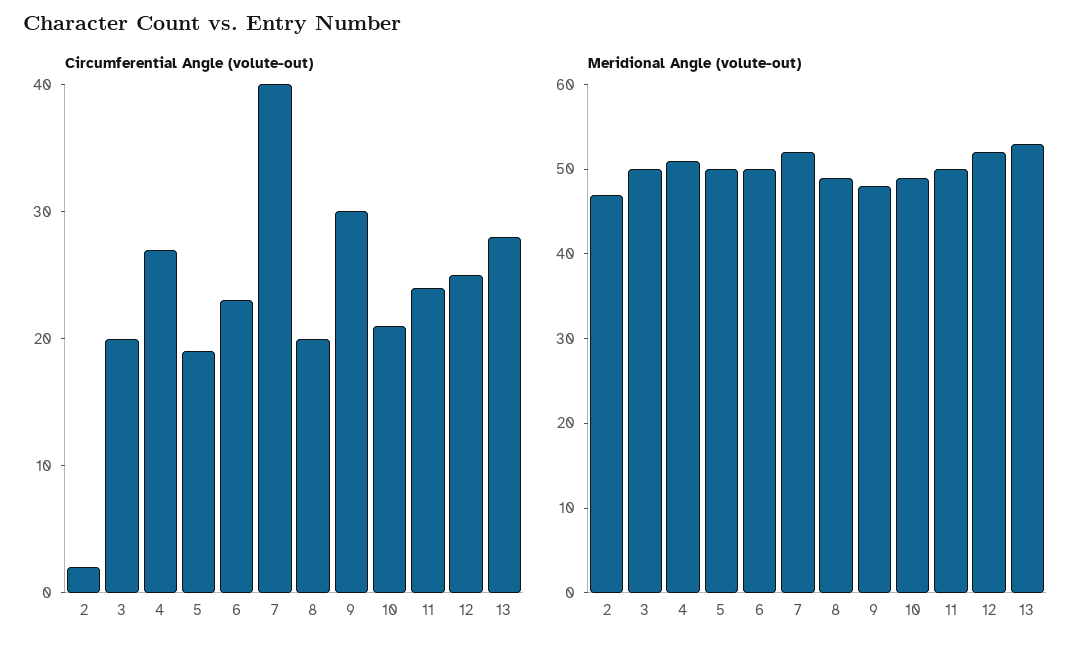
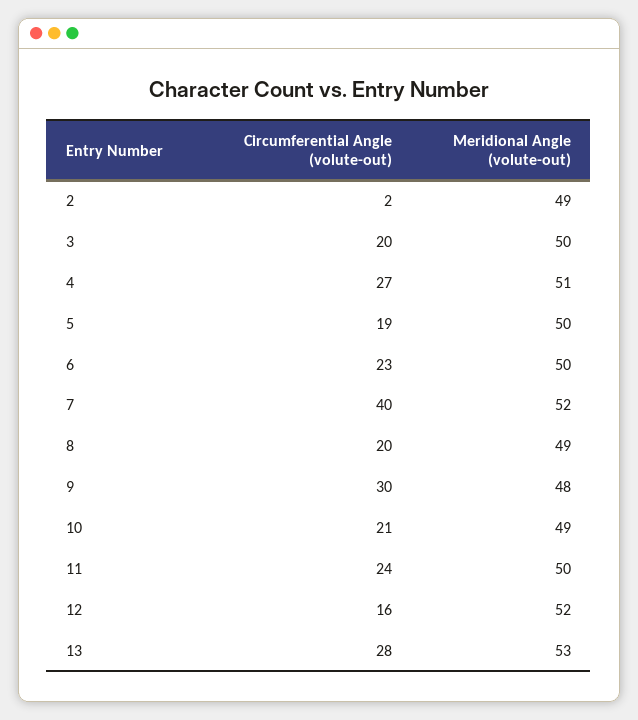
  {
    "Circumferential Angle (volute-out)": {
      "2": 2,
      "3": 20,
      "4": 27,
      "5": 19,
      "6": 23,
      "7": 40,
      "8": 20,
      "9": 30,
      "10": 21,
      "11": 24,
-     "12": 25,
+     "12": 16,
      "13": 28
    },
    "Meridional Angle (volute-out)": {
-     "2": 47,
+     "2": 49,
      "3": 50,
      "4": 51,
      "5": 50,
      "6": 50,
      "7": 52,
      "8": 49,
      "9": 48,
      "10": 49,
      "11": 50,
      "12": 52,
      "13": 53
    }
  }

